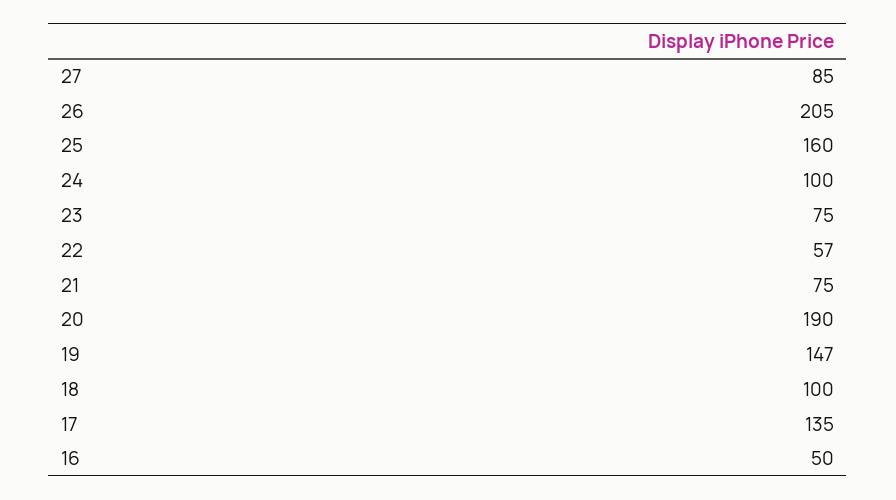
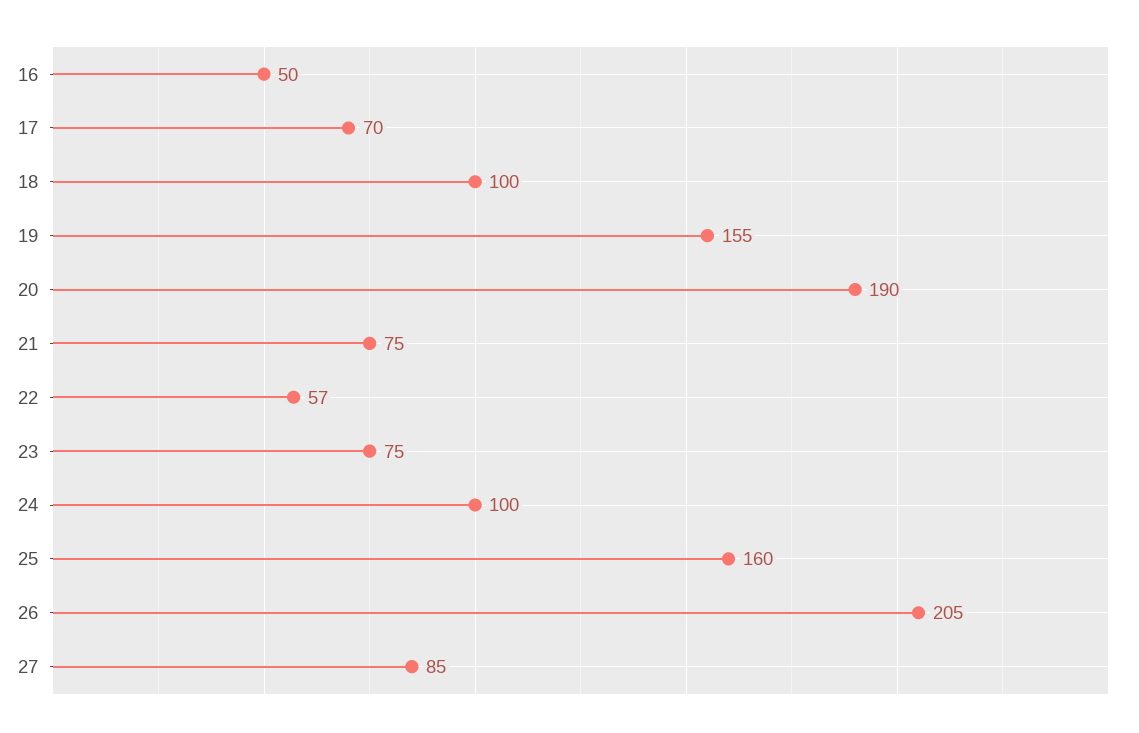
  {
    "27": 85,
    "26": 205,
    "25": 160,
    "24": 100,
    "23": 75,
    "22": 57,
    "21": 75,
    "20": 190,
-   "19": 147,
+   "19": 155,
    "18": 100,
-   "17": 135,
+   "17": 70,
    "16": 50
  }

